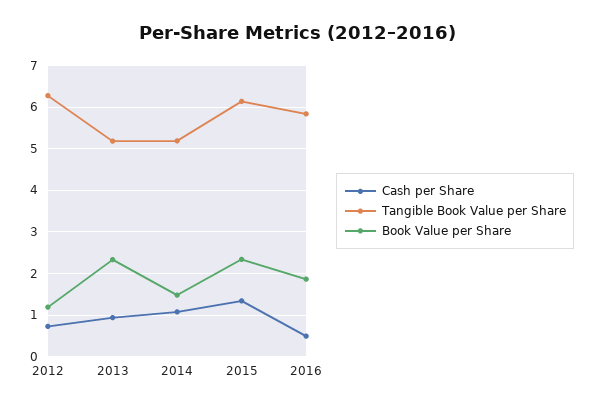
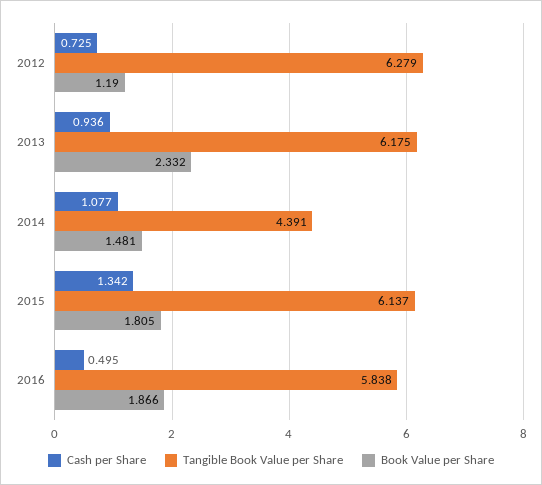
  {
    "Cash per Share": {
      "2012": 0.725,
      "2013": 0.936,
      "2014": 1.077,
      "2015": 1.342,
      "2016": 0.495
    },
    "Tangible Book Value per Share": {
      "2012": 6.279,
-     "2013": 5.2,
+     "2013": 6.175,
-     "2014": 5.2,
+     "2014": 4.391,
      "2015": 6.137,
      "2016": 5.838
    },
    "Book Value per Share": {
      "2012": 1.19,
      "2013": 2.332,
      "2014": 1.481,
-     "2015": 2.4,
+     "2015": 1.805,
      "2016": 1.866
    }
  }

